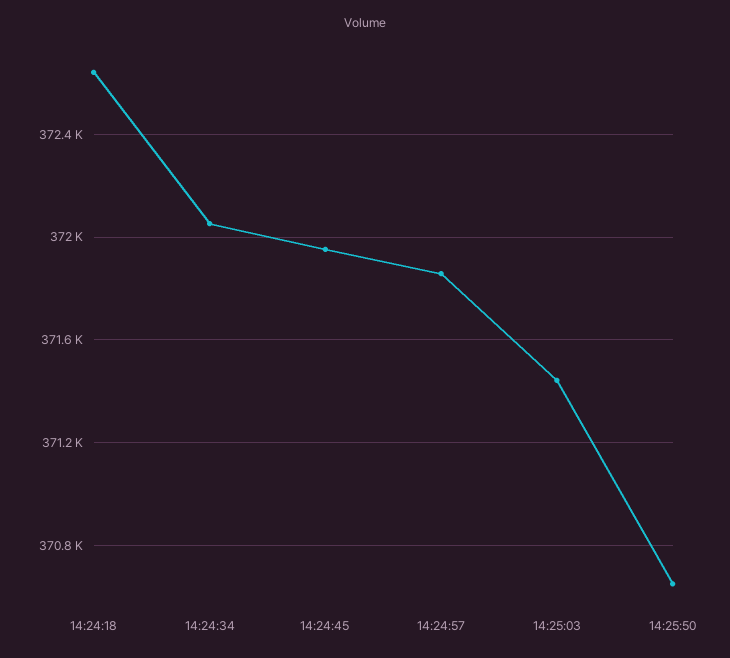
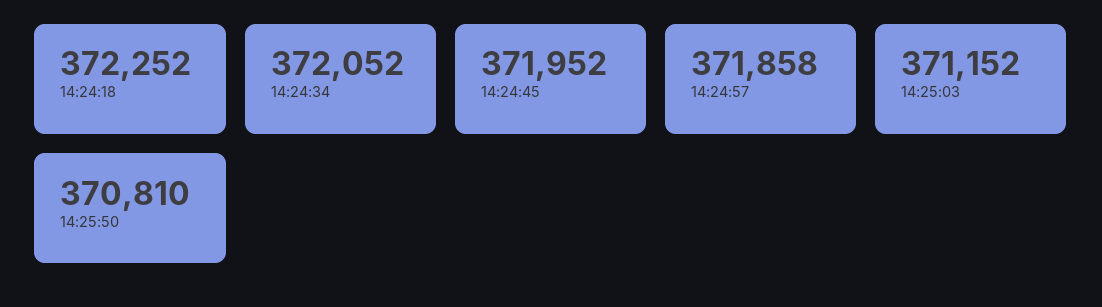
  {
-   "14:24:18": 372650,
+   "14:24:18": 372252,
    "14:24:34": 372052,
    "14:24:45": 371952,
    "14:24:57": 371858,
-   "14:25:03": 371450,
+   "14:25:03": 371152,
-   "14:25:50": 370650
+   "14:25:50": 370810
  }

